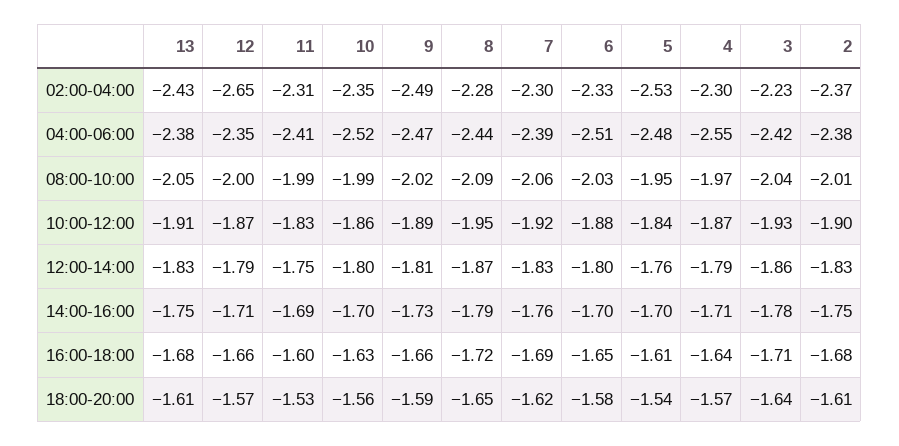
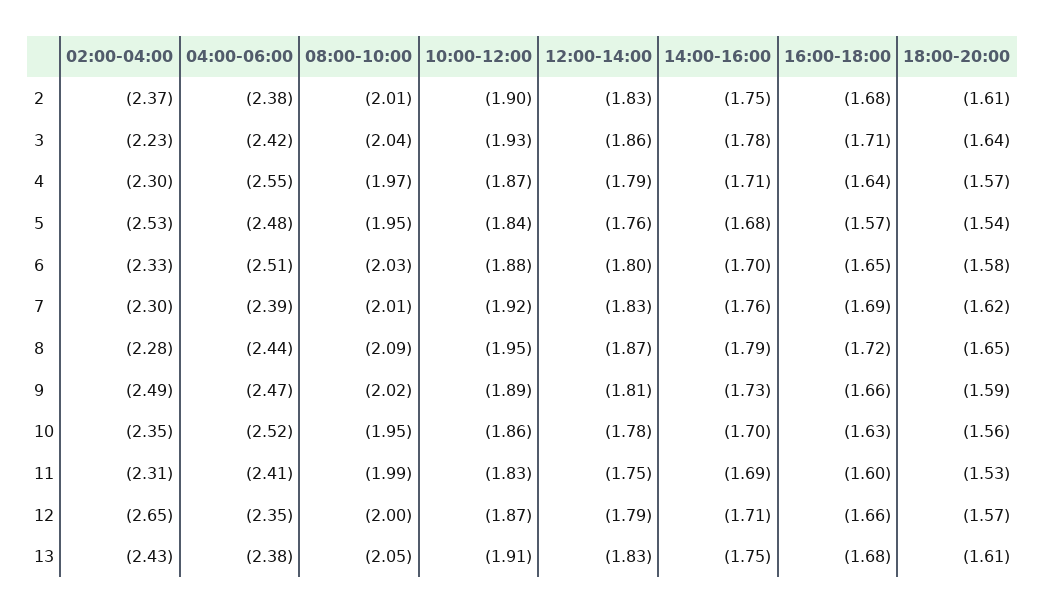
  {
    "13": {
      "02:00-04:00": -2.43,
      "04:00-06:00": -2.38,
      "08:00-10:00": -2.05,
      "10:00-12:00": -1.91,
      "12:00-14:00": -1.83,
      "14:00-16:00": -1.75,
      "16:00-18:00": -1.68,
      "18:00-20:00": -1.61
    },
    "12": {
      "02:00-04:00": -2.65,
      "04:00-06:00": -2.35,
      "08:00-10:00": -2,
      "10:00-12:00": -1.87,
      "12:00-14:00": -1.79,
      "14:00-16:00": -1.71,
      "16:00-18:00": -1.66,
      "18:00-20:00": -1.57
    },
    "11": {
      "02:00-04:00": -2.31,
      "04:00-06:00": -2.41,
      "08:00-10:00": -1.99,
      "10:00-12:00": -1.83,
      "12:00-14:00": -1.75,
      "14:00-16:00": -1.69,
      "16:00-18:00": -1.6,
      "18:00-20:00": -1.53
    },
    "10": {
      "02:00-04:00": -2.35,
      "04:00-06:00": -2.52,
-     "08:00-10:00": -1.99,
+     "08:00-10:00": -1.95,
      "10:00-12:00": -1.86,
-     "12:00-14:00": -1.8,
+     "12:00-14:00": -1.78,
      "14:00-16:00": -1.7,
      "16:00-18:00": -1.63,
      "18:00-20:00": -1.56
    },
    "9": {
      "02:00-04:00": -2.49,
      "04:00-06:00": -2.47,
      "08:00-10:00": -2.02,
      "10:00-12:00": -1.89,
      "12:00-14:00": -1.81,
      "14:00-16:00": -1.73,
      "16:00-18:00": -1.66,
      "18:00-20:00": -1.59
    },
    "8": {
      "02:00-04:00": -2.28,
      "04:00-06:00": -2.44,
      "08:00-10:00": -2.09,
      "10:00-12:00": -1.95,
      "12:00-14:00": -1.87,
      "14:00-16:00": -1.79,
      "16:00-18:00": -1.72,
      "18:00-20:00": -1.65
    },
    "7": {
      "02:00-04:00": -2.3,
      "04:00-06:00": -2.39,
-     "08:00-10:00": -2.06,
+     "08:00-10:00": -2.01,
      "10:00-12:00": -1.92,
      "12:00-14:00": -1.83,
      "14:00-16:00": -1.76,
      "16:00-18:00": -1.69,
      "18:00-20:00": -1.62
    },
    "6": {
      "02:00-04:00": -2.33,
      "04:00-06:00": -2.51,
      "08:00-10:00": -2.03,
      "10:00-12:00": -1.88,
      "12:00-14:00": -1.8,
      "14:00-16:00": -1.7,
      "16:00-18:00": -1.65,
      "18:00-20:00": -1.58
    },
    "5": {
      "02:00-04:00": -2.53,
      "04:00-06:00": -2.48,
      "08:00-10:00": -1.95,
      "10:00-12:00": -1.84,
      "12:00-14:00": -1.76,
-     "14:00-16:00": -1.7,
+     "14:00-16:00": -1.68,
-     "16:00-18:00": -1.61,
+     "16:00-18:00": -1.57,
      "18:00-20:00": -1.54
    },
    "4": {
      "02:00-04:00": -2.3,
      "04:00-06:00": -2.55,
      "08:00-10:00": -1.97,
      "10:00-12:00": -1.87,
      "12:00-14:00": -1.79,
      "14:00-16:00": -1.71,
      "16:00-18:00": -1.64,
      "18:00-20:00": -1.57
    },
    "3": {
      "02:00-04:00": -2.23,
      "04:00-06:00": -2.42,
      "08:00-10:00": -2.04,
      "10:00-12:00": -1.93,
      "12:00-14:00": -1.86,
      "14:00-16:00": -1.78,
      "16:00-18:00": -1.71,
      "18:00-20:00": -1.64
    },
    "2": {
      "02:00-04:00": -2.37,
      "04:00-06:00": -2.38,
      "08:00-10:00": -2.01,
      "10:00-12:00": -1.9,
      "12:00-14:00": -1.83,
      "14:00-16:00": -1.75,
      "16:00-18:00": -1.68,
      "18:00-20:00": -1.61
    }
  }

